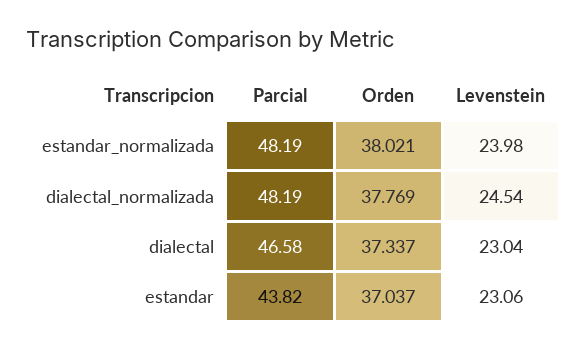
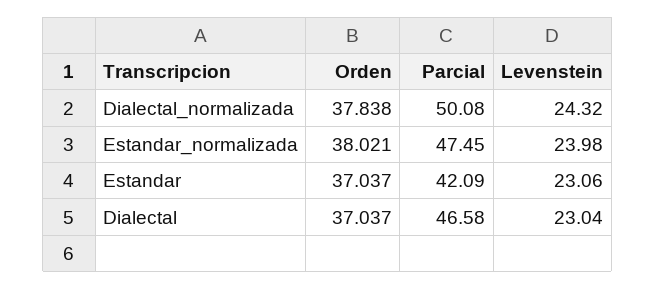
  {
    "Parcial": {
-     "estandar_normalizada": 48.19,
+     "estandar_normalizada": 47.45,
-     "dialectal_normalizada": 48.19,
+     "dialectal_normalizada": 50.08,
      "dialectal": 46.58,
-     "estandar": 43.82
+     "estandar": 42.09
    },
    "Orden": {
      "estandar_normalizada": 38.021,
-     "dialectal_normalizada": 37.769,
+     "dialectal_normalizada": 37.838,
-     "dialectal": 37.337,
+     "dialectal": 37.037,
      "estandar": 37.037
    },
    "Levenstein": {
      "estandar_normalizada": 23.98,
-     "dialectal_normalizada": 24.54,
+     "dialectal_normalizada": 24.32,
      "dialectal": 23.04,
      "estandar": 23.06
    }
  }

